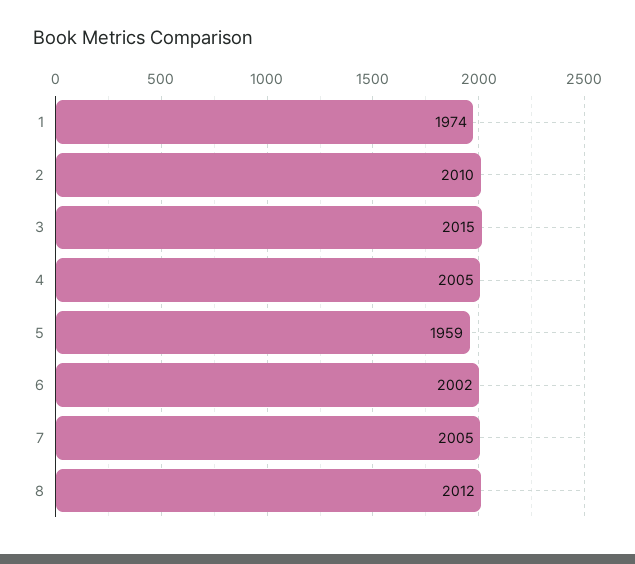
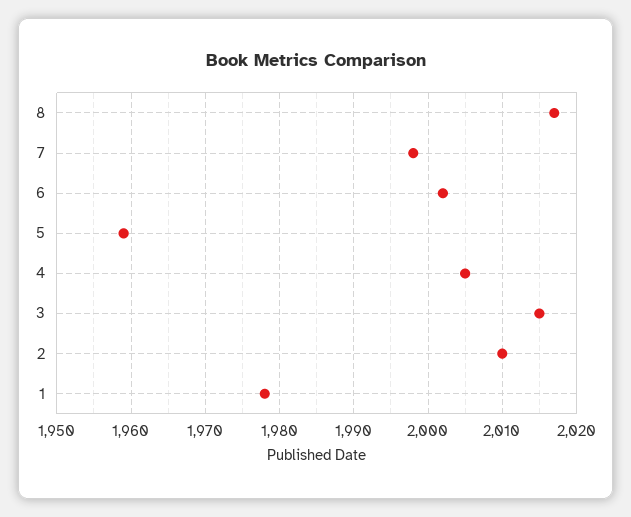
  {
-   "1": 1974,
+   "1": 1978,
    "2": 2010,
    "3": 2015,
    "4": 2005,
    "5": 1959,
    "6": 2002,
-   "7": 2005,
+   "7": 1998,
-   "8": 2012
+   "8": 2017
  }

